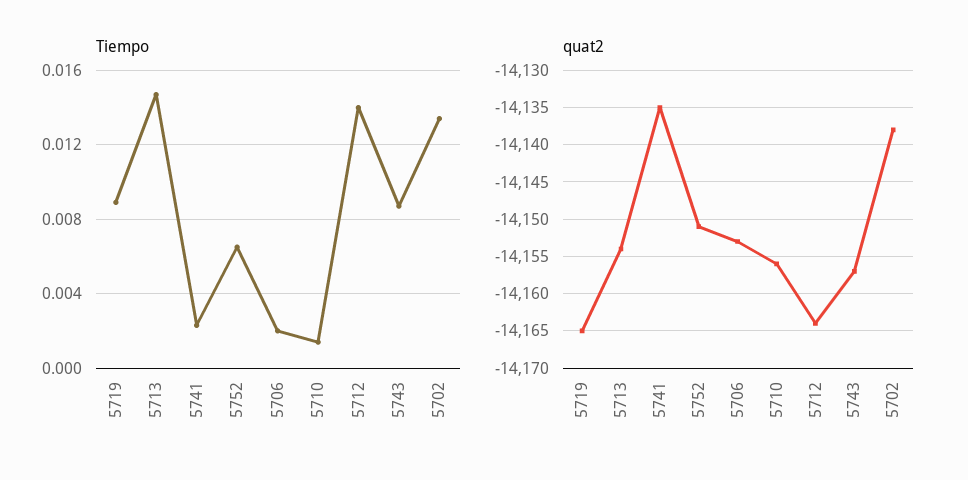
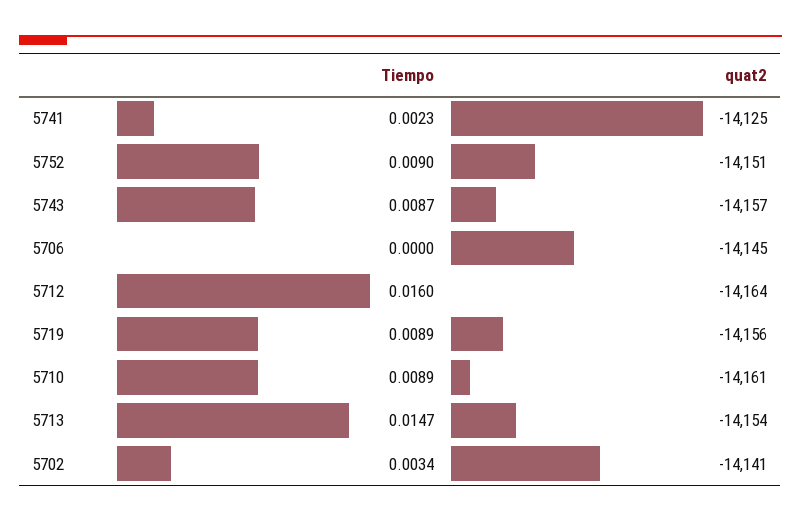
  {
    "Tiempo": {
      "5719": 0.0089,
      "5713": 0.0147,
      "5741": 0.0023,
-     "5752": 0.0065,
+     "5752": 0.009,
-     "5706": 0.002,
+     "5706": 0,
-     "5710": 0.0015,
+     "5710": 0.0089,
-     "5712": 0.014,
+     "5712": 0.016,
      "5743": 0.0087,
-     "5702": 0.0135
+     "5702": 0.0034
    },
    "quat2": {
-     "5719": -14165,
+     "5719": -14156,
      "5713": -14154,
-     "5741": -14135,
+     "5741": -14125,
      "5752": -14151,
-     "5706": -14153,
+     "5706": -14145,
-     "5710": -14156,
+     "5710": -14161,
      "5712": -14164,
      "5743": -14157,
-     "5702": -14138
+     "5702": -14141
    }
  }

